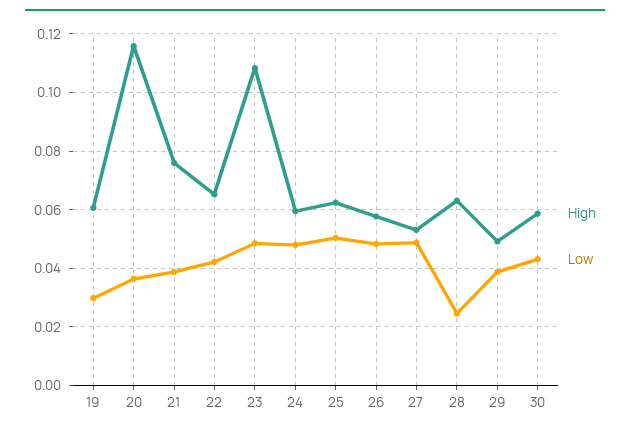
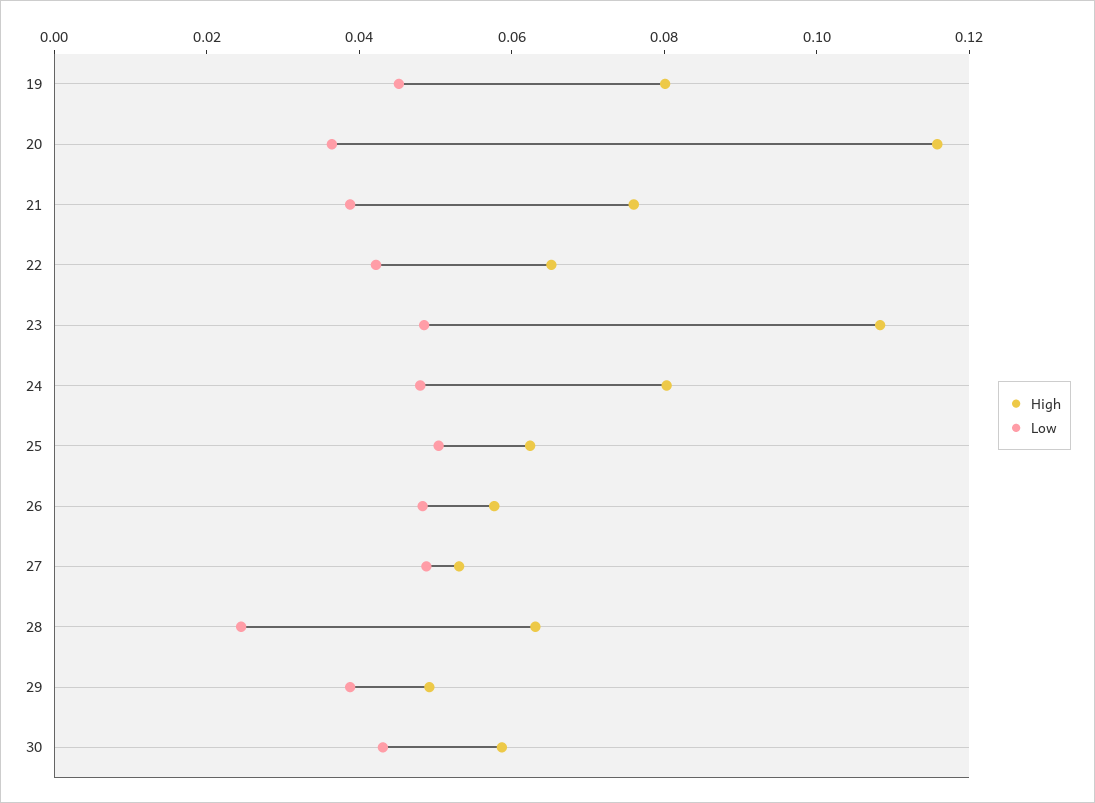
  {
    "High": {
-     "19": 0.06,
+     "19": 0.08,
      "20": 0.115,
      "21": 0.075,
      "22": 0.065,
      "23": 0.1075,
-     "24": 0.06,
+     "24": 0.08,
      "25": 0.0625,
      "26": 0.0575,
      "27": 0.0525,
      "28": 0.0625,
      "29": 0.05,
      "30": 0.0575
    },
    "Low": {
-     "19": 0.03,
+     "19": 0.045,
      "20": 0.0375,
      "21": 0.04,
      "22": 0.0425,
      "23": 0.0475,
      "24": 0.0475,
      "25": 0.05,
      "26": 0.0475,
      "27": 0.05,
      "28": 0.025,
      "29": 0.04,
      "30": 0.0425
    }
  }

